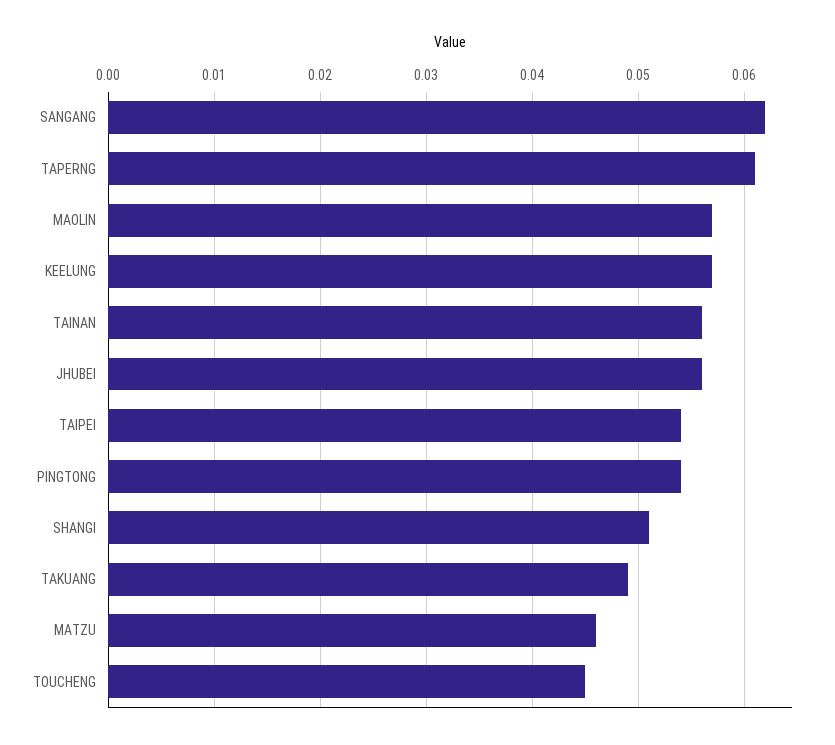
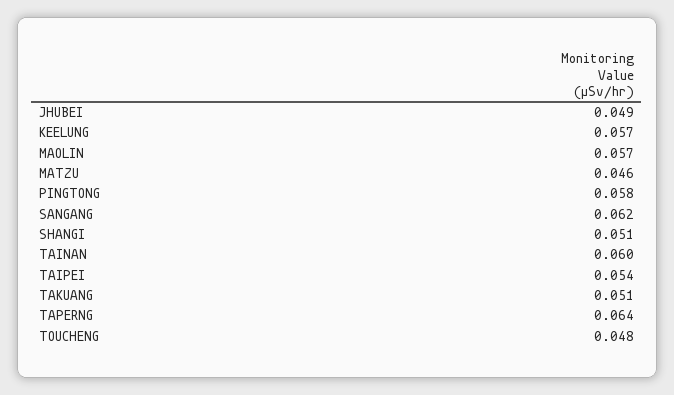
  {
    "SANGANG": 0.062,
-   "TAPERNG": 0.061,
+   "TAPERNG": 0.064,
    "MAOLIN": 0.057,
    "KEELUNG": 0.057,
-   "TAINAN": 0.056,
+   "TAINAN": 0.06,
-   "JHUBEI": 0.056,
+   "JHUBEI": 0.049,
    "TAIPEI": 0.054,
-   "PINGTONG": 0.054,
+   "PINGTONG": 0.058,
    "SHANGI": 0.051,
-   "TAKUANG": 0.049,
+   "TAKUANG": 0.051,
    "MATZU": 0.046,
-   "TOUCHENG": 0.045
+   "TOUCHENG": 0.048
  }

